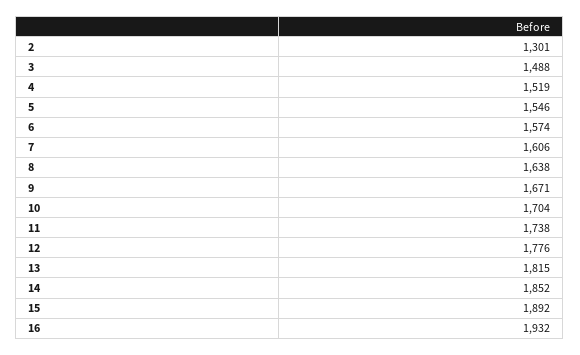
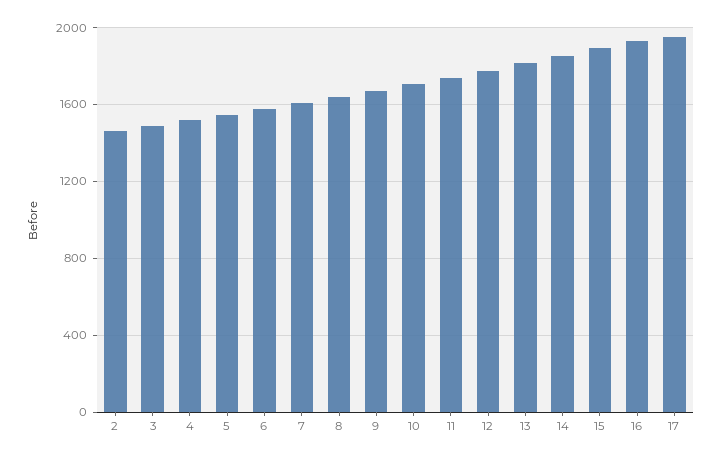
  {
-   "2": 1301,
+   "2": 1450,
    "3": 1488,
    "4": 1519,
    "5": 1546,
    "6": 1574,
    "7": 1606,
    "8": 1638,
    "9": 1671,
    "10": 1704,
    "11": 1738,
    "12": 1776,
    "13": 1815,
    "14": 1852,
    "15": 1892,
-   "16": 1932
+   "16": 1932,
+   "17": 1950
  }

